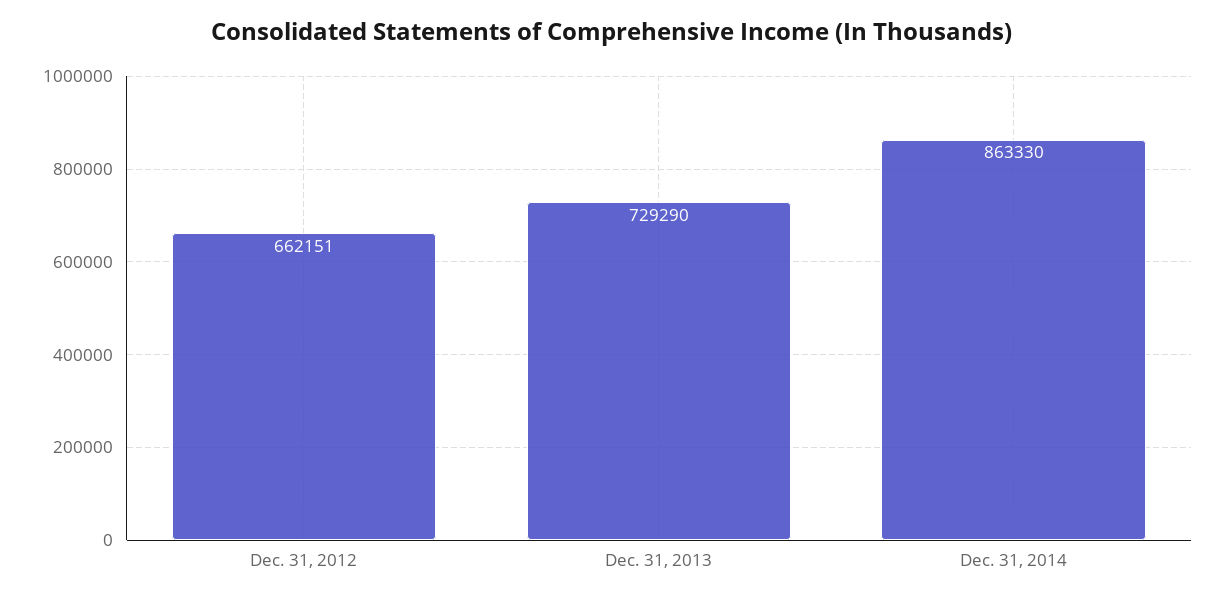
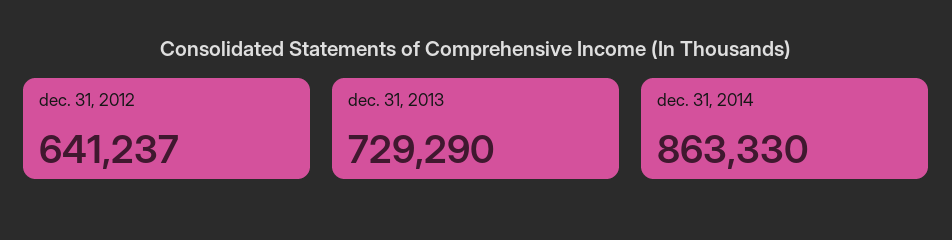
  {
-   "Dec. 31, 2012": 662151,
+   "Dec. 31, 2012": 641237,
    "Dec. 31, 2013": 729290,
    "Dec. 31, 2014": 863330
  }

